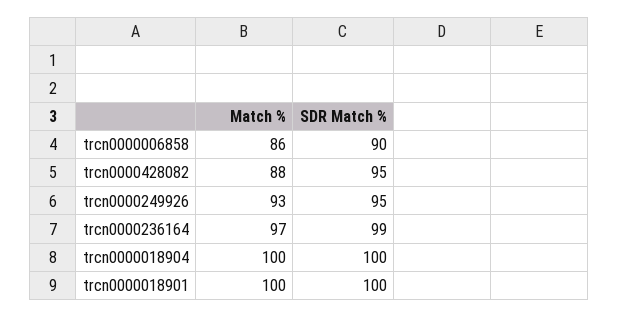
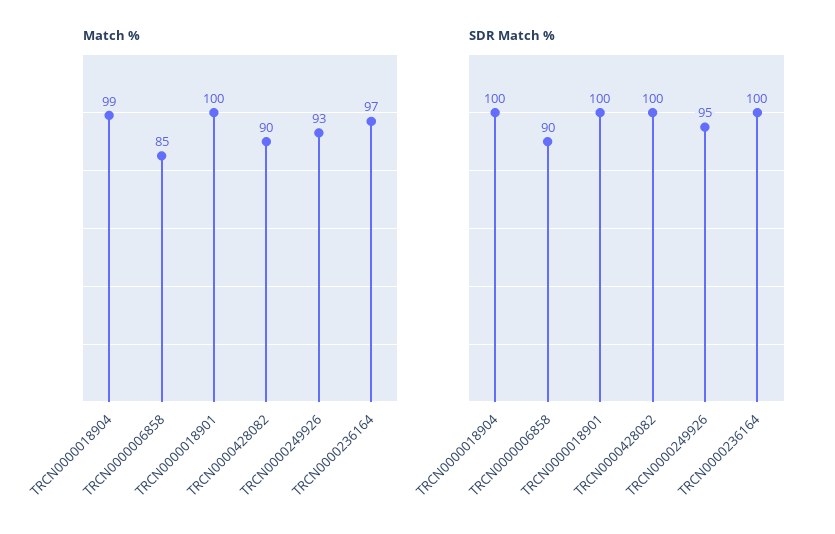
  {
    "Match %": {
-     "trcn0000006858": 86,
+     "trcn0000006858": 85,
-     "trcn0000428082": 88,
+     "trcn0000428082": 90,
      "trcn0000249926": 93,
      "trcn0000236164": 97,
-     "trcn0000018904": 100,
+     "trcn0000018904": 99,
      "trcn0000018901": 100
    },
    "SDR Match %": {
      "trcn0000006858": 90,
-     "trcn0000428082": 95,
+     "trcn0000428082": 100,
      "trcn0000249926": 95,
-     "trcn0000236164": 99,
+     "trcn0000236164": 100,
      "trcn0000018904": 100,
      "trcn0000018901": 100
    }
  }

